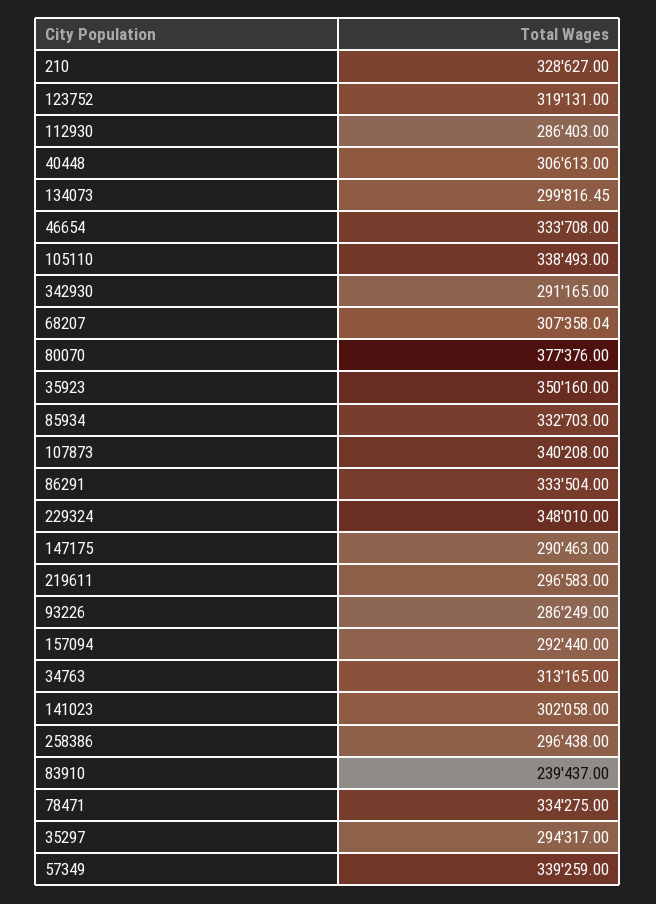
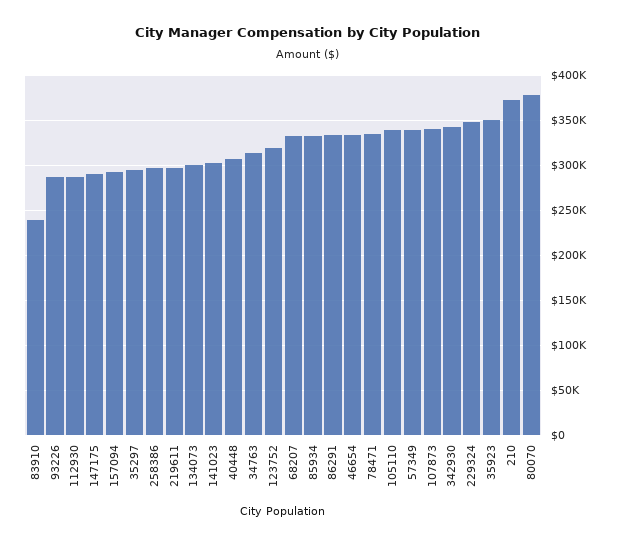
  {
-   "210": 328627,
+   "210": 370000,
    "123752": 319131,
    "112930": 286403,
    "40448": 306613,
    "134073": 299816.45,
    "46654": 333708,
    "105110": 338493,
-   "342930": 291165,
+   "342930": 340000,
-   "68207": 307358.04,
+   "68207": 330000,
    "80070": 377376,
    "35923": 350160,
    "85934": 332703,
    "107873": 340208,
    "86291": 333504,
    "229324": 348010,
    "147175": 290463,
    "219611": 296583,
    "93226": 286249,
    "157094": 292440,
    "34763": 313165,
    "141023": 302058,
    "258386": 296438,
    "83910": 239437,
    "78471": 334275,
    "35297": 294317,
    "57349": 339259
  }

